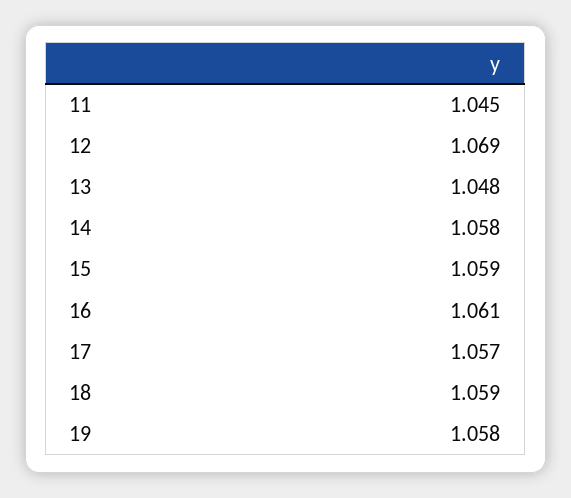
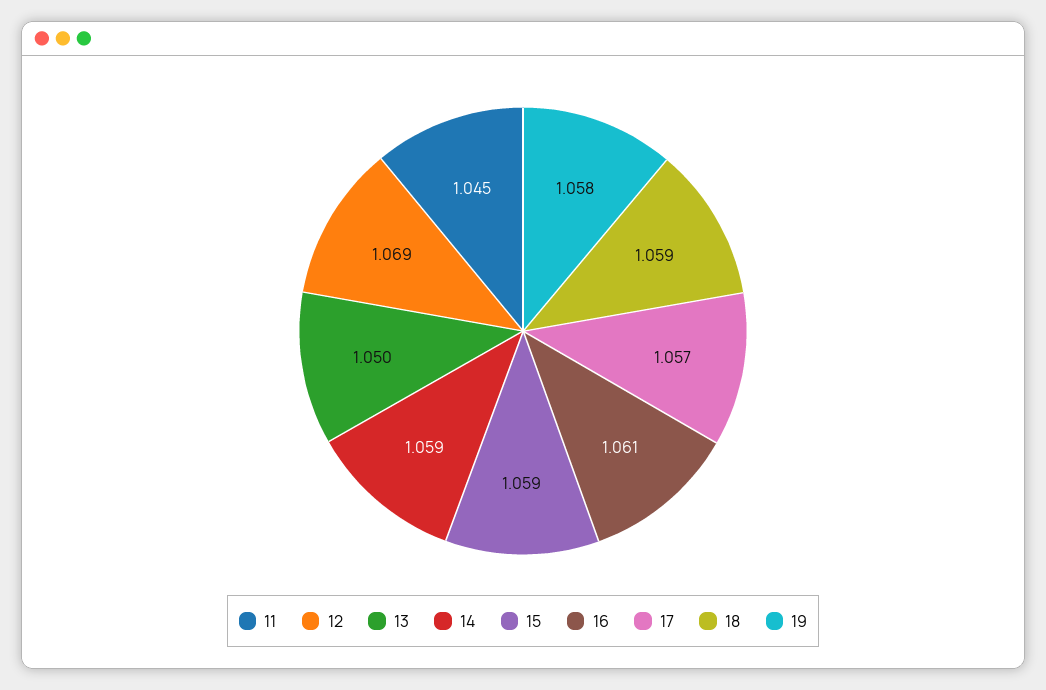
  {
    "11": 1.045,
    "12": 1.069,
-   "13": 1.048,
+   "13": 1.05,
-   "14": 1.058,
+   "14": 1.059,
    "15": 1.059,
    "16": 1.061,
    "17": 1.057,
    "18": 1.059,
    "19": 1.058
  }

